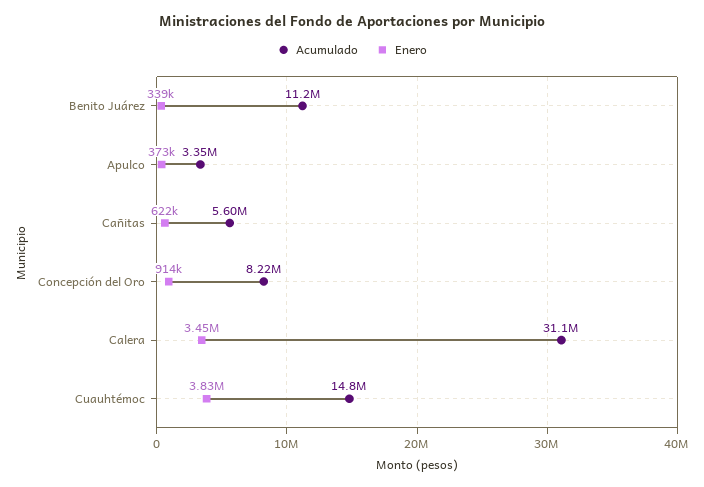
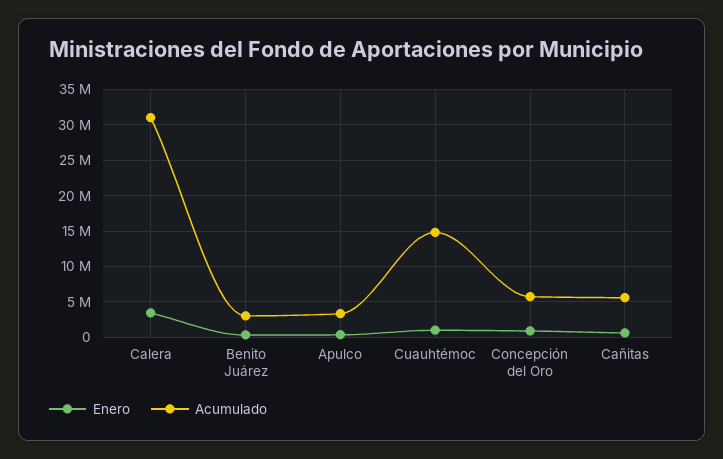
  {
    "Acumulado": {
-     "Benito Juárez": 11200000,
+     "Benito Juárez": 3000000,
      "Apulco": 3350000,
      "Cañitas": 5600000,
-     "Concepción del Oro": 8220000,
+     "Concepción del Oro": 6000000,
      "Calera": 31100000,
      "Cuauhtémoc": 14800000
    },
    "Enero": {
      "Benito Juárez": 339000,
      "Apulco": 373000,
      "Cañitas": 622000,
      "Concepción del Oro": 914000,
      "Calera": 3450000,
-     "Cuauhtémoc": 3830000
+     "Cuauhtémoc": 1000000
    }
  }

